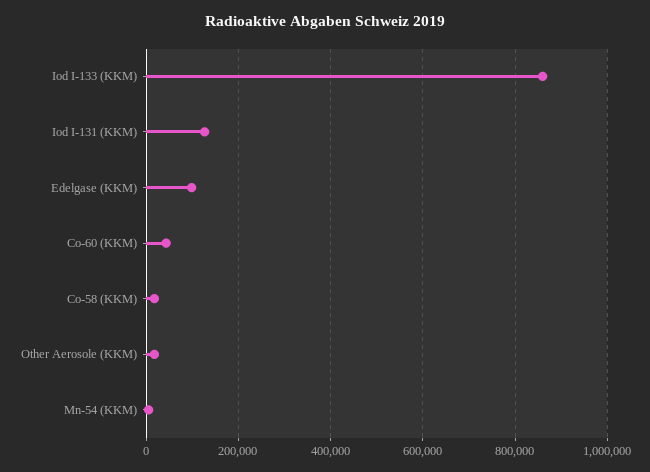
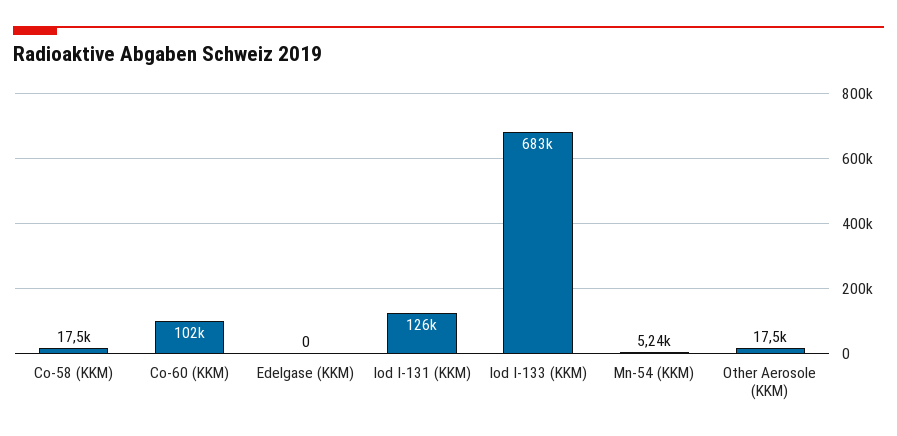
  {
-   "Iod I-133 (KKM)": 860000,
+   "Iod I-133 (KKM)": 683000,
    "Iod I-131 (KKM)": 126000,
-   "Edelgase (KKM)": 100000,
+   "Edelgase (KKM)": 0,
-   "Co-60 (KKM)": 40000,
+   "Co-60 (KKM)": 102000,
    "Co-58 (KKM)": 17500,
    "Other Aerosole (KKM)": 17500,
    "Mn-54 (KKM)": 5240
  }

